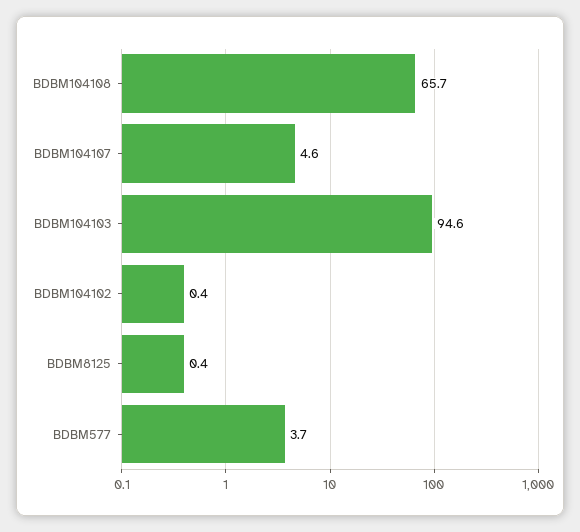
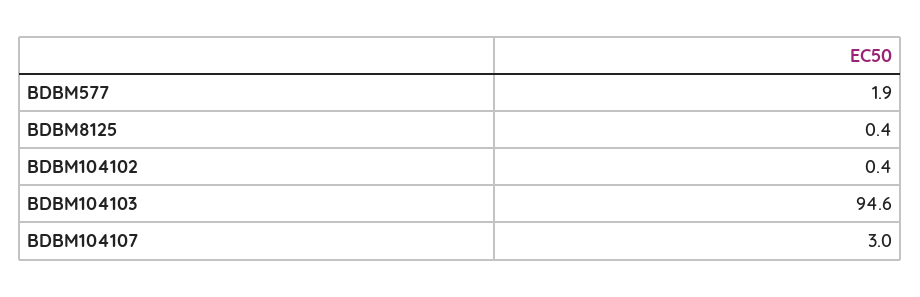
  {
-   "BDBM104108": 65.7,
-   "BDBM104107": 4.6,
+   "BDBM104107": 3,
    "BDBM104103": 94.6,
    "BDBM104102": 0.4,
    "BDBM8125": 0.4,
-   "BDBM577": 3.7
+   "BDBM577": 1.9
  }

